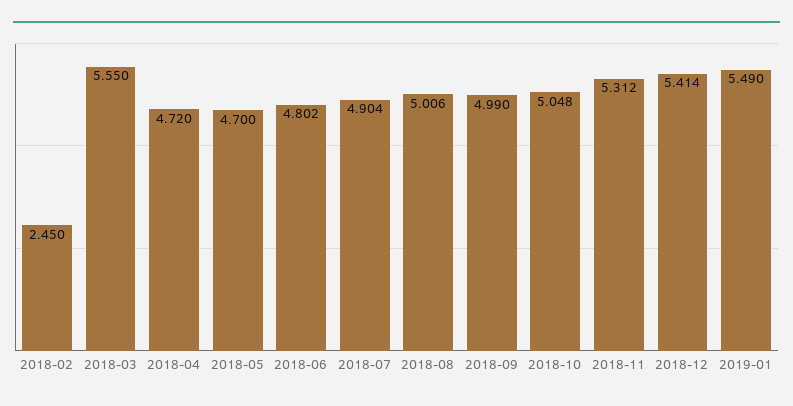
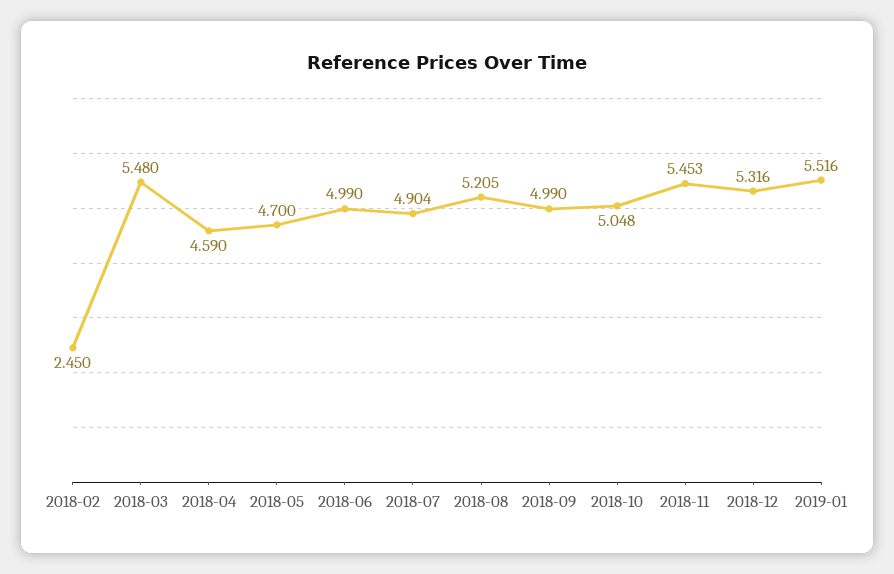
  {
    "2018-02": 2.45,
-   "2018-03": 5.55,
+   "2018-03": 5.48,
-   "2018-04": 4.72,
+   "2018-04": 4.59,
    "2018-05": 4.7,
-   "2018-06": 4.802,
+   "2018-06": 4.99,
    "2018-07": 4.904,
-   "2018-08": 5.006,
+   "2018-08": 5.205,
    "2018-09": 4.99,
    "2018-10": 5.048,
-   "2018-11": 5.312,
+   "2018-11": 5.453,
-   "2018-12": 5.414,
+   "2018-12": 5.316,
-   "2019-01": 5.49
+   "2019-01": 5.516
  }

